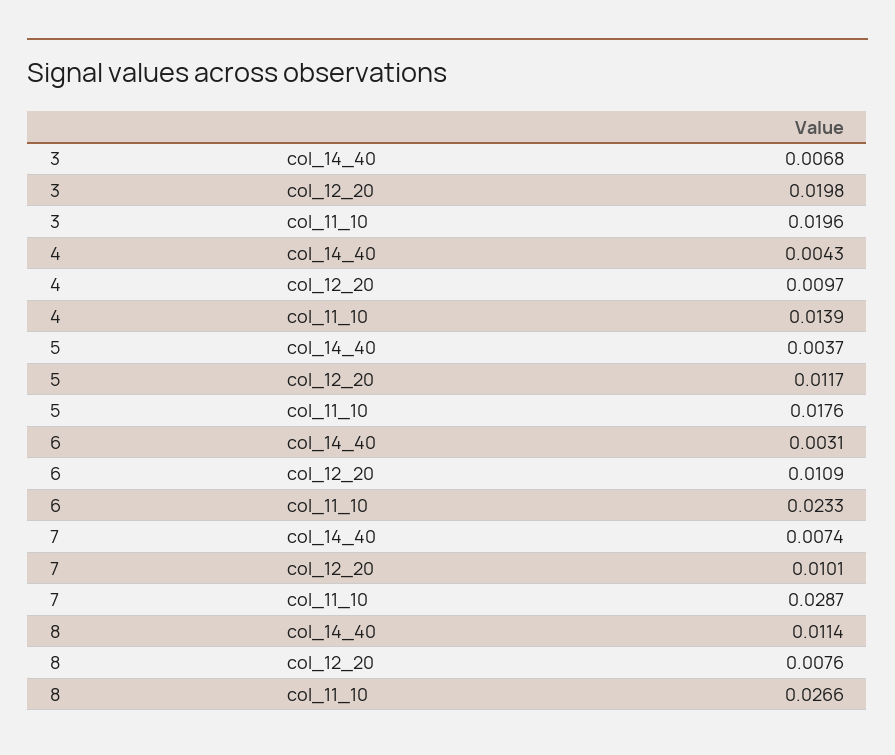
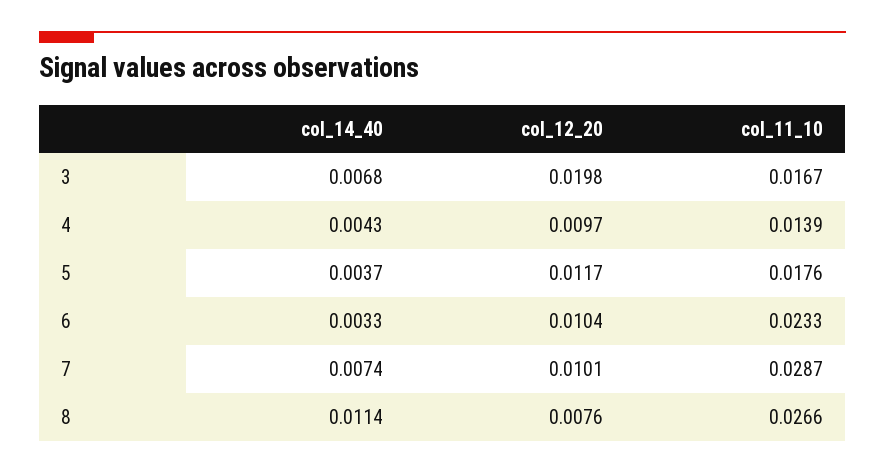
  {
    "3": {
      "col_14_40": 0.0068,
      "col_12_20": 0.0198,
-     "col_11_10": 0.0196
+     "col_11_10": 0.0167
    },
    "4": {
      "col_14_40": 0.0043,
      "col_12_20": 0.0097,
      "col_11_10": 0.0139
    },
    "5": {
      "col_14_40": 0.0037,
      "col_12_20": 0.0117,
      "col_11_10": 0.0176
    },
    "6": {
-     "col_14_40": 0.0031,
+     "col_14_40": 0.0033,
-     "col_12_20": 0.0109,
+     "col_12_20": 0.0104,
      "col_11_10": 0.0233
    },
    "7": {
      "col_14_40": 0.0074,
      "col_12_20": 0.0101,
      "col_11_10": 0.0287
    },
    "8": {
      "col_14_40": 0.0114,
      "col_12_20": 0.0076,
      "col_11_10": 0.0266
    }
  }

